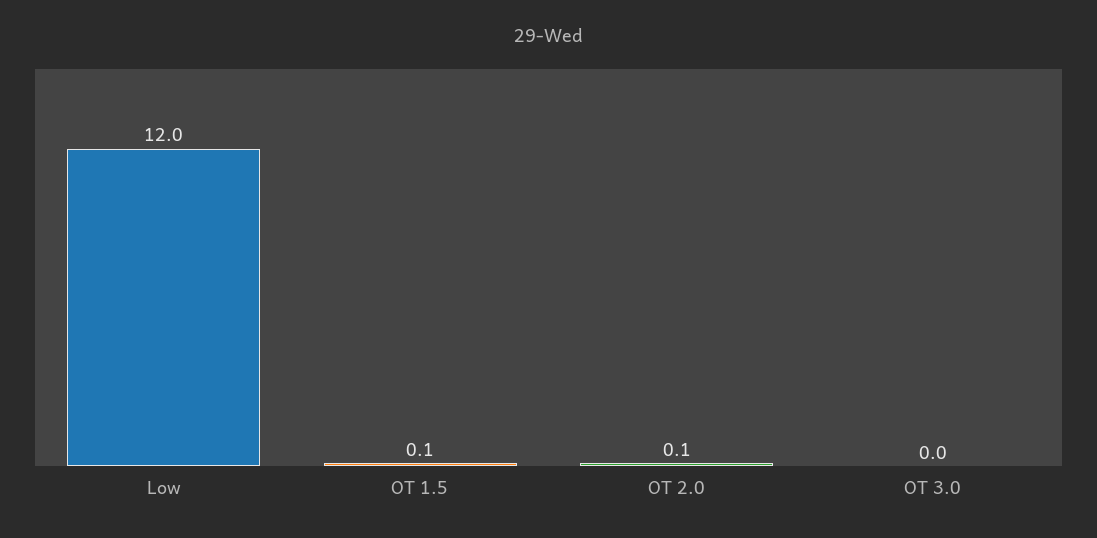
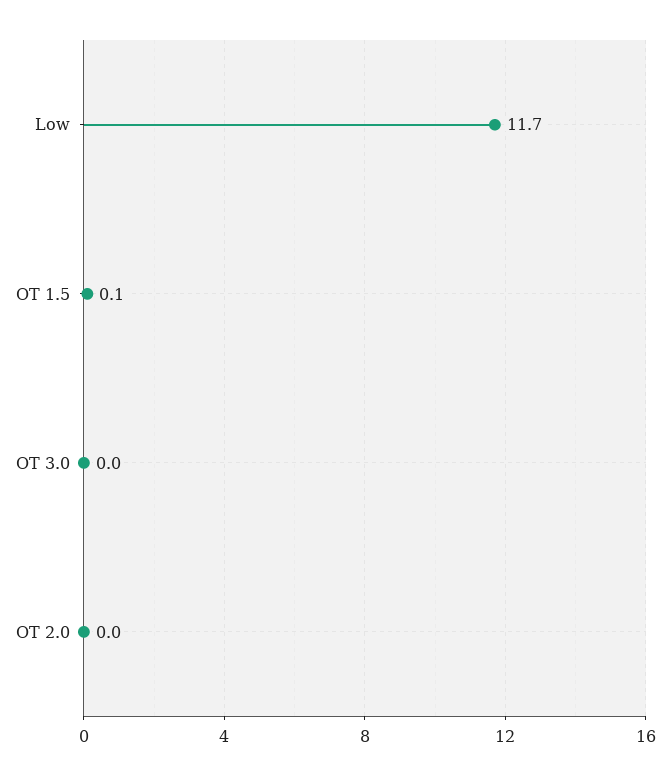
  {
-   "Low": 12,
+   "Low": 11.7,
    "OT 1.5": 0.1,
-   "OT 2.0": 0.1,
+   "OT 2.0": 0,
    "OT 3.0": 0
  }

